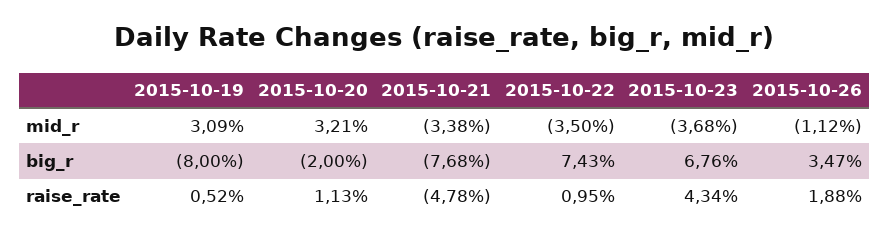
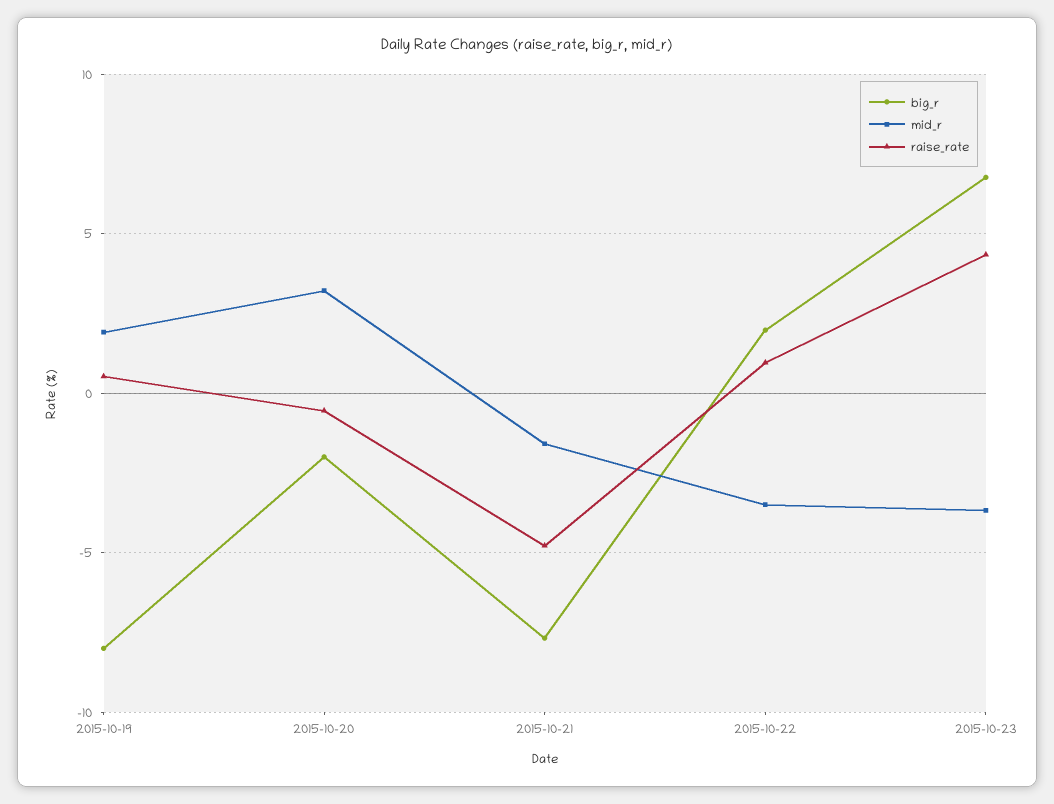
  {
    "mid_r": {
-     "2015-10-19": 3.09,
+     "2015-10-19": 2,
      "2015-10-20": 3.21,
-     "2015-10-21": -3.38,
+     "2015-10-21": -1.5,
      "2015-10-22": -3.5,
-     "2015-10-23": -3.68,
+     "2015-10-23": -3.68
-     "2015-10-26": -1.12
    },
    "big_r": {
      "2015-10-19": -8,
      "2015-10-20": -2,
      "2015-10-21": -7.68,
-     "2015-10-22": 7.43,
+     "2015-10-22": 2,
-     "2015-10-23": 6.76,
+     "2015-10-23": 6.76
-     "2015-10-26": 3.47
    },
    "raise_rate": {
      "2015-10-19": 0.52,
-     "2015-10-20": 1.13,
+     "2015-10-20": -0.5,
      "2015-10-21": -4.78,
      "2015-10-22": 0.95,
-     "2015-10-23": 4.34,
+     "2015-10-23": 4.34
-     "2015-10-26": 1.88
    }
  }

